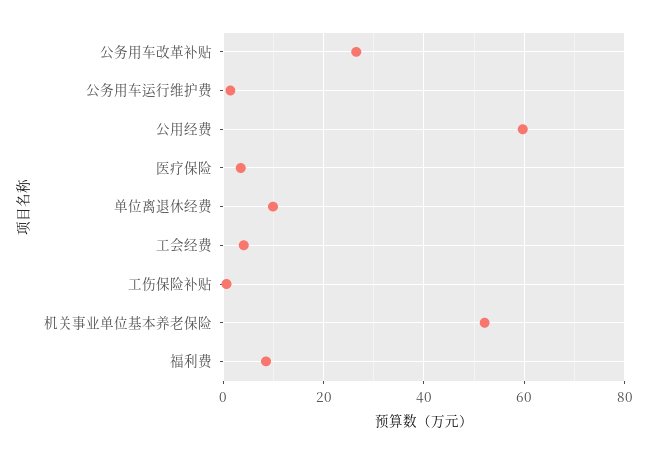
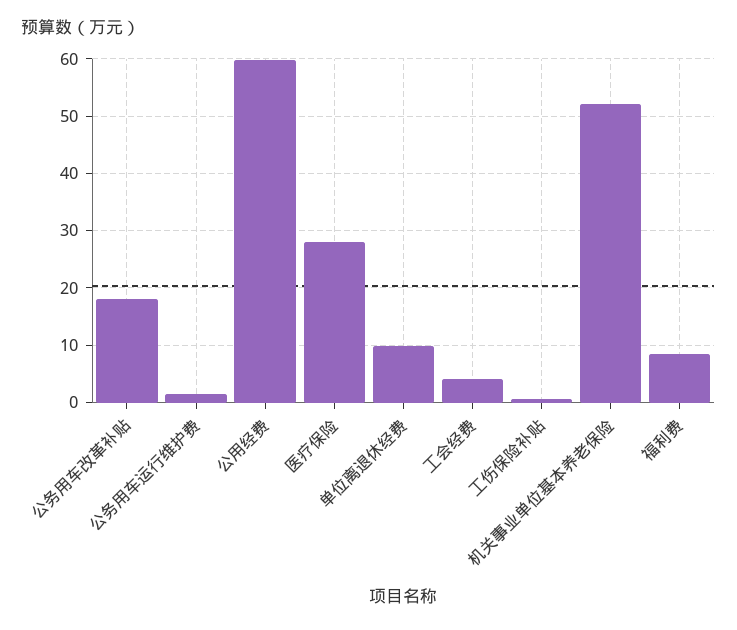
  {
-   "公务用车改革补贴": 26,
+   "公务用车改革补贴": 18,
    "公务用车运行维护费": 2,
    "公用经费": 60,
-   "医疗保险": 4,
+   "医疗保险": 28,
    "单位离退休经费": 10,
    "工会经费": 4,
    "工伤保险补贴": 0,
    "机关事业单位基本养老保险": 52,
    "福利费": 8
  }

